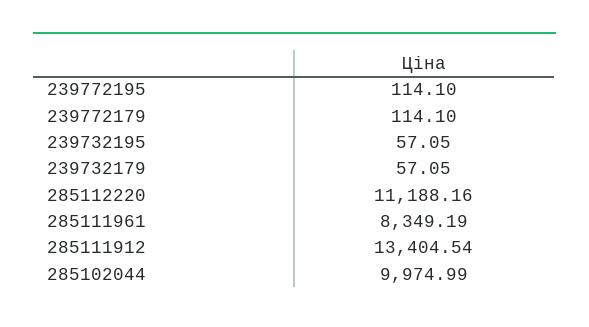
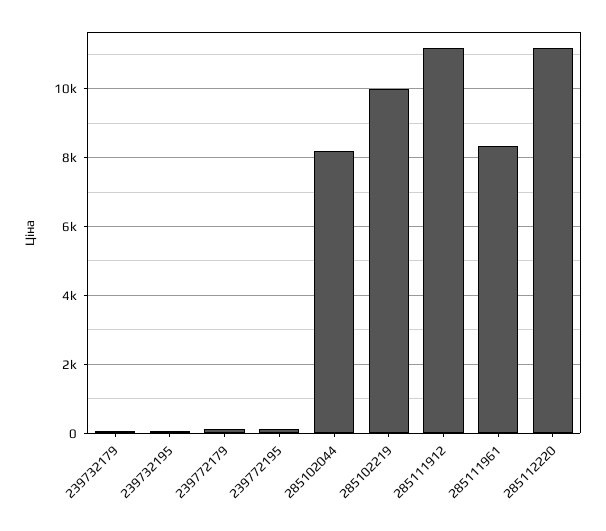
  {
    "239772195": 114.1,
    "239772179": 114.1,
    "239732195": 57.05,
    "239732179": 57.05,
    "285112220": 11188.16,
    "285111961": 8349.19,
-   "285111912": 13404.54,
+   "285111912": 11200,
-   "285102044": 9974.99
+   "285102044": 8200,
+   "285102219": 10000
  }

